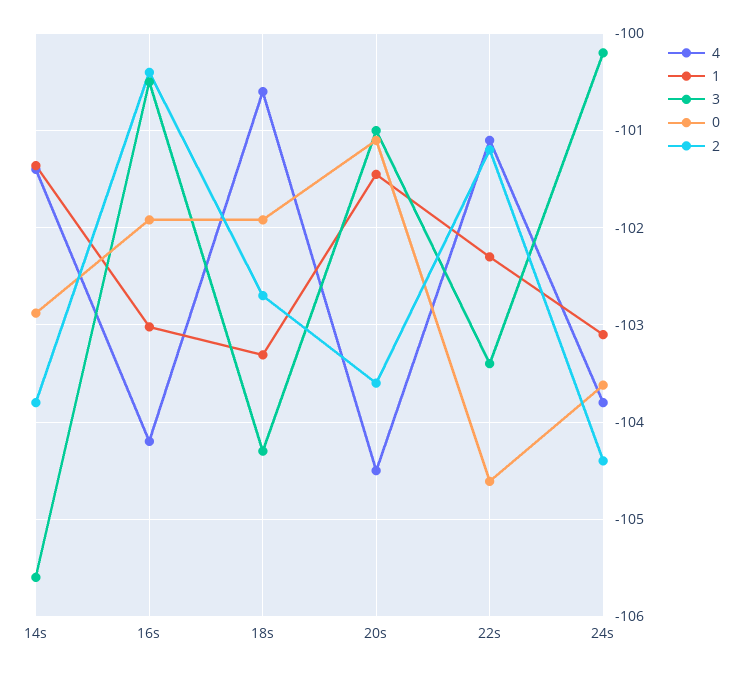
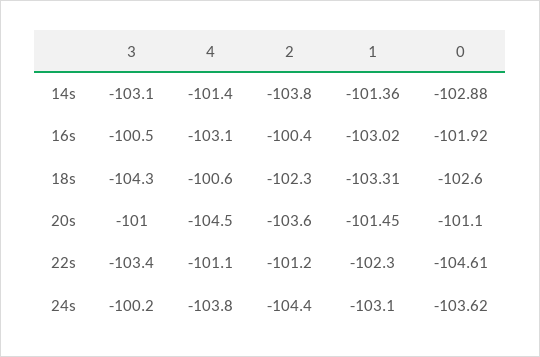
  {
    "4": {
      "14s": -101.4,
-     "16s": -104.2,
+     "16s": -103.1,
      "18s": -100.6,
      "20s": -104.5,
      "22s": -101.1,
      "24s": -103.8
    },
    "1": {
      "14s": -101.36,
      "16s": -103.02,
      "18s": -103.31,
      "20s": -101.45,
      "22s": -102.3,
      "24s": -103.1
    },
    "3": {
-     "14s": -105.6,
+     "14s": -103.1,
      "16s": -100.5,
      "18s": -104.3,
      "20s": -101,
      "22s": -103.4,
      "24s": -100.2
    },
    "0": {
      "14s": -102.88,
      "16s": -101.92,
-     "18s": -101.9,
+     "18s": -102.6,
      "20s": -101.1,
      "22s": -104.61,
      "24s": -103.62
    },
    "2": {
      "14s": -103.8,
      "16s": -100.4,
-     "18s": -102.7,
+     "18s": -102.3,
      "20s": -103.6,
      "22s": -101.2,
      "24s": -104.4
    }
  }

